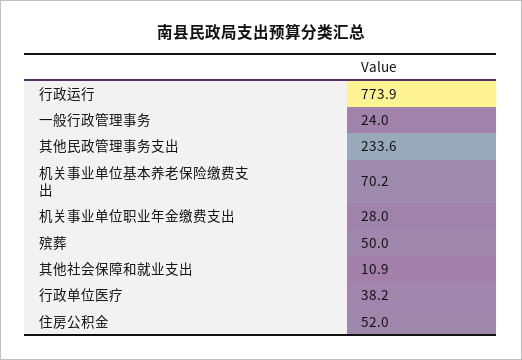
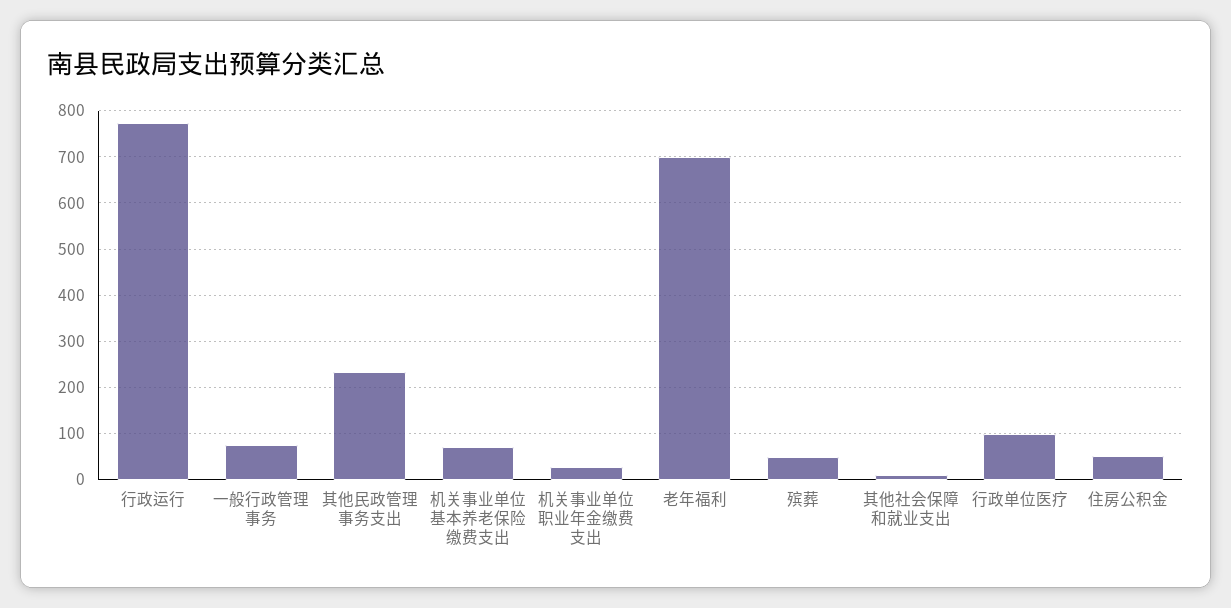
  {
    "行政运行": 773.9,
-   "一般行政管理事务": 24,
+   "一般行政管理事务": 80,
    "其他民政管理事务支出": 233.6,
    "机关事业单位基本养老保险缴费支出": 70.2,
    "机关事业单位职业年金缴费支出": 28,
    "殡葬": 50,
    "其他社会保障和就业支出": 10.9,
-   "行政单位医疗": 38.2,
+   "行政单位医疗": 100,
-   "住房公积金": 52
+   "住房公积金": 52,
+   "老年福利": 700
  }

